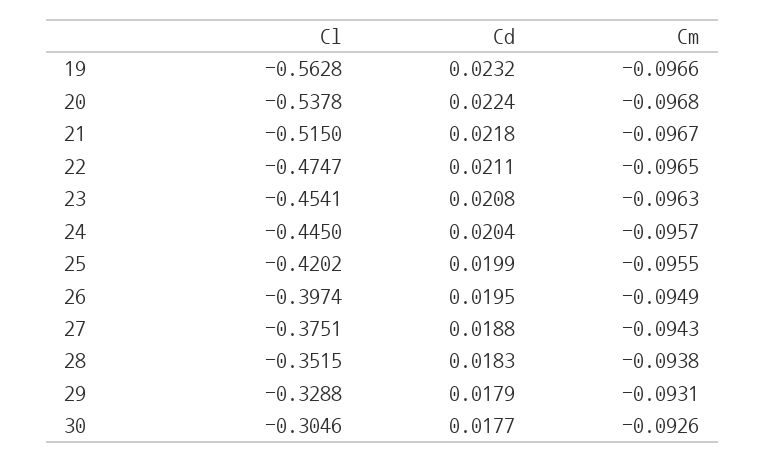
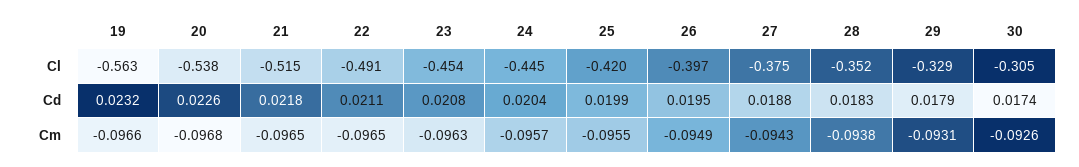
  {
    "Cl": {
      "19": -0.5628,
      "20": -0.5378,
      "21": -0.515,
-     "22": -0.4747,
+     "22": -0.491,
      "23": -0.4541,
      "24": -0.445,
      "25": -0.4202,
      "26": -0.3974,
      "27": -0.3751,
      "28": -0.3515,
      "29": -0.3288,
      "30": -0.3046
    },
    "Cd": {
      "19": 0.0232,
-     "20": 0.0224,
+     "20": 0.0226,
      "21": 0.0218,
      "22": 0.0211,
      "23": 0.0208,
      "24": 0.0204,
      "25": 0.0199,
      "26": 0.0195,
      "27": 0.0188,
      "28": 0.0183,
      "29": 0.0179,
-     "30": 0.0177
+     "30": 0.0174
    },
    "Cm": {
      "19": -0.0966,
      "20": -0.0968,
-     "21": -0.0967,
+     "21": -0.0965,
      "22": -0.0965,
      "23": -0.0963,
      "24": -0.0957,
      "25": -0.0955,
      "26": -0.0949,
      "27": -0.0943,
      "28": -0.0938,
      "29": -0.0931,
      "30": -0.0926
    }
  }

